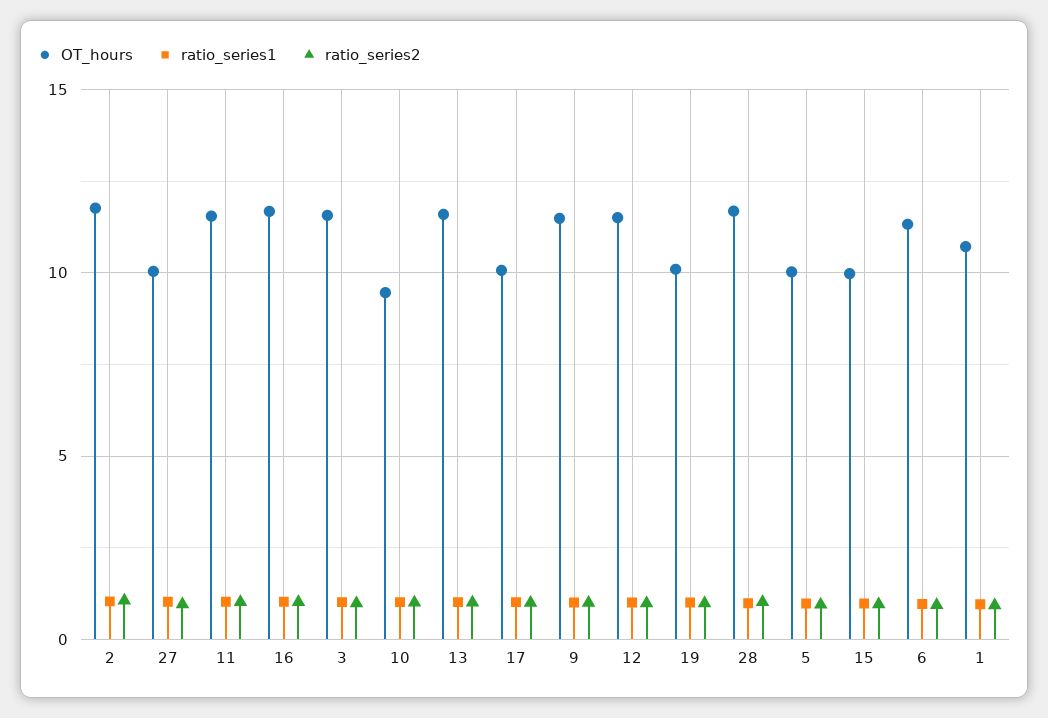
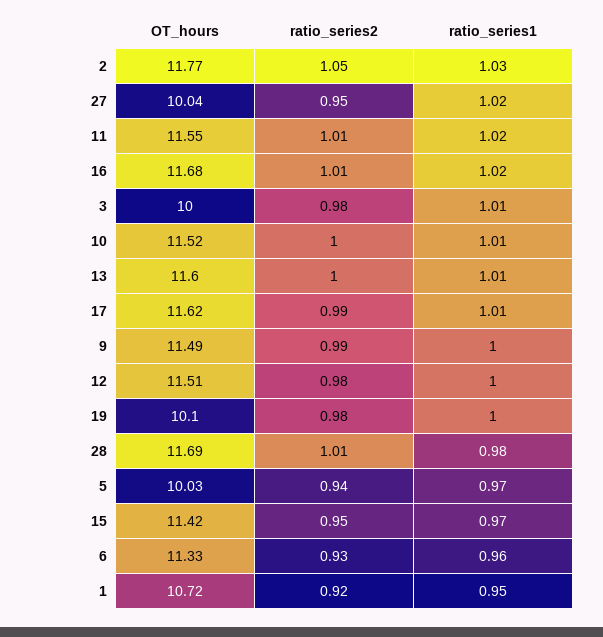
  {
    "OT_hours": {
      "2": 11.77,
      "27": 10.04,
      "11": 11.55,
      "16": 11.68,
-     "3": 11.5,
+     "3": 10,
-     "10": 9.5,
+     "10": 11.52,
      "13": 11.6,
-     "17": 10,
+     "17": 11.62,
      "9": 11.49,
      "12": 11.51,
      "19": 10.1,
      "28": 11.69,
      "5": 10.03,
-     "15": 10,
+     "15": 11.42,
      "6": 11.33,
      "1": 10.72
    },
    "ratio_series1": {
      "2": 1.03,
      "27": 1.02,
      "11": 1.02,
      "16": 1.02,
      "3": 1.01,
      "10": 1.01,
      "13": 1.01,
      "17": 1.01,
      "9": 1,
      "12": 1,
      "19": 1,
      "28": 0.98,
      "5": 0.97,
      "15": 0.97,
      "6": 0.96,
      "1": 0.95
    },
    "ratio_series2": {
      "2": 1.05,
      "27": 0.95,
      "11": 1.01,
      "16": 1.01,
      "3": 0.98,
      "10": 1,
      "13": 1,
      "17": 0.99,
      "9": 0.99,
      "12": 0.98,
      "19": 0.98,
      "28": 1.01,
      "5": 0.94,
      "15": 0.95,
      "6": 0.93,
      "1": 0.92
    }
  }

